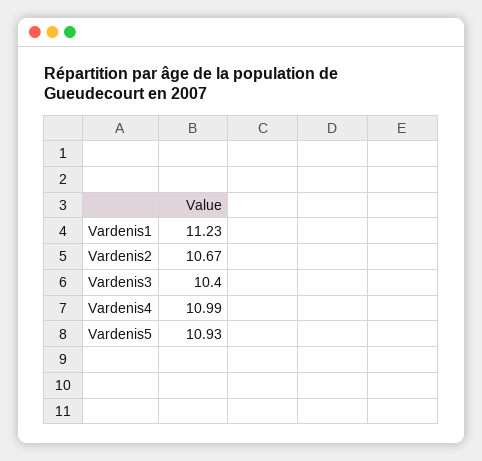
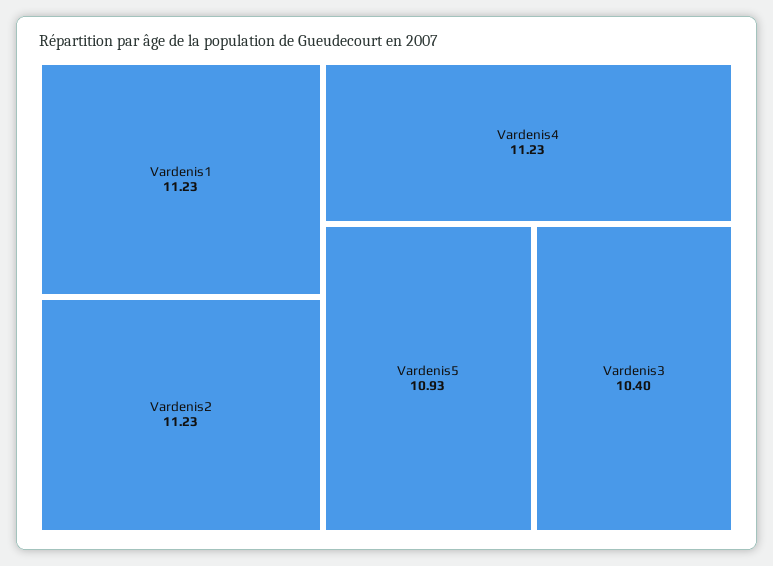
  {
    "Vardenis1": 11.23,
-   "Vardenis2": 10.67,
+   "Vardenis2": 11.23,
    "Vardenis3": 10.4,
-   "Vardenis4": 10.99,
+   "Vardenis4": 11.23,
    "Vardenis5": 10.93
  }

